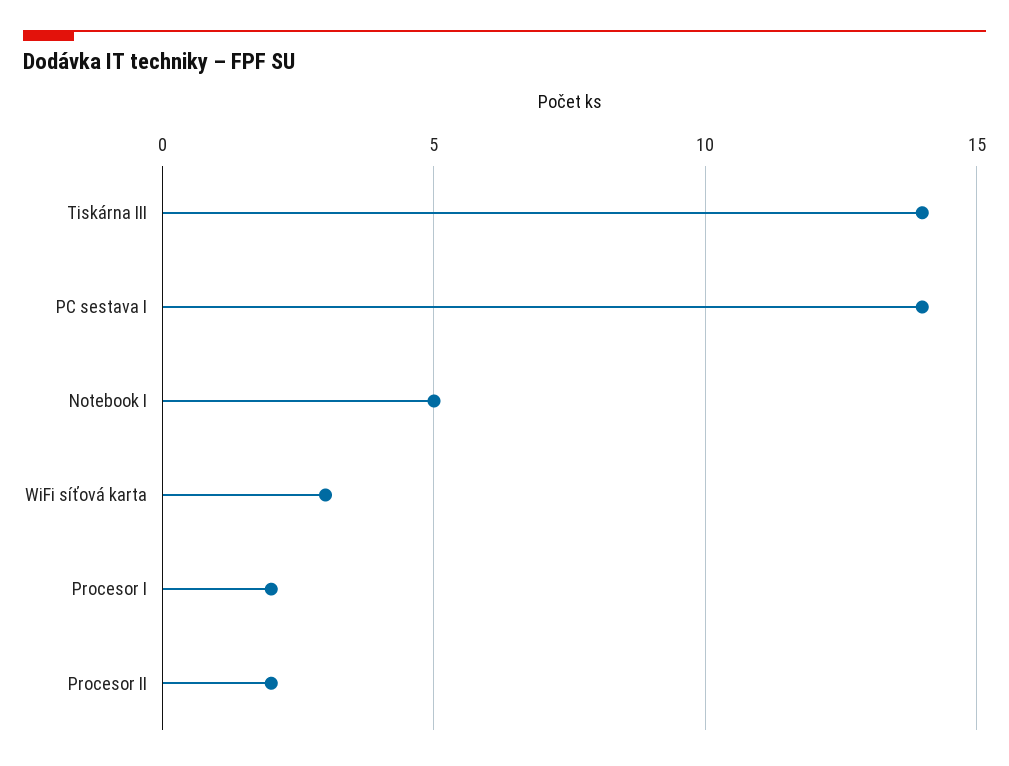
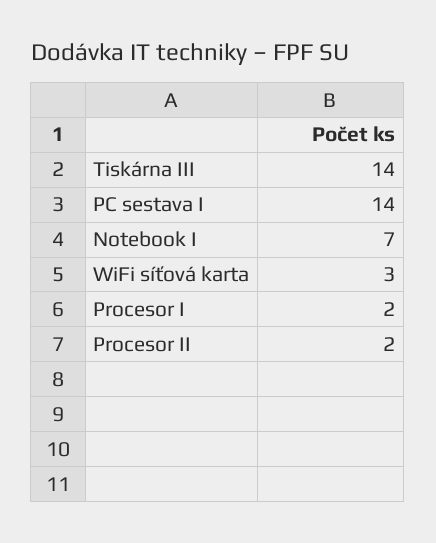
  {
    "Tiskárna III": 14,
    "PC sestava I": 14,
-   "Notebook I": 5,
+   "Notebook I": 7,
    "WiFi síťová karta": 3,
    "Procesor I": 2,
    "Procesor II": 2
  }

